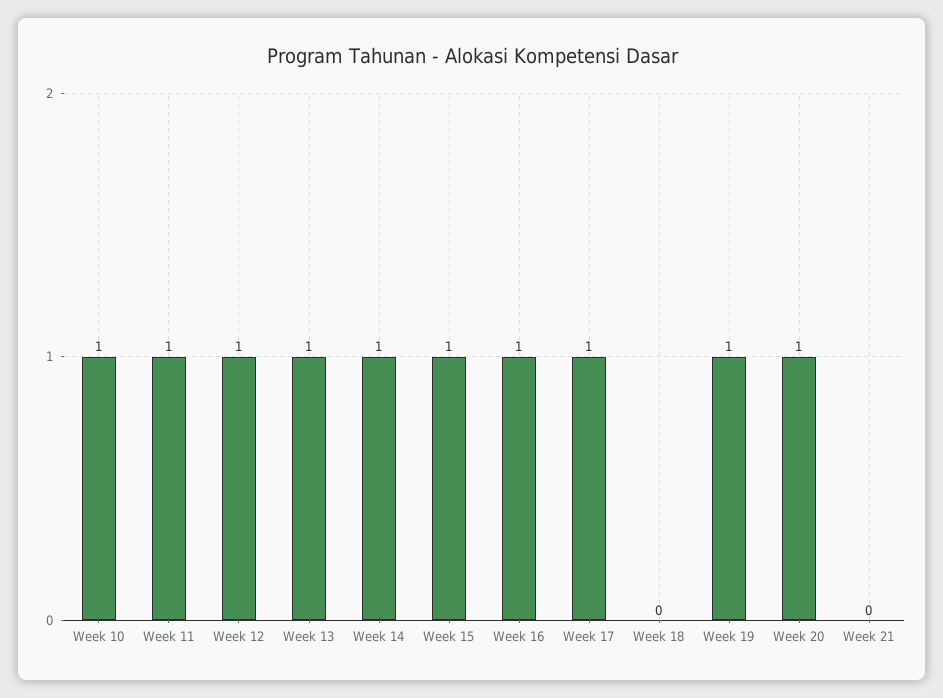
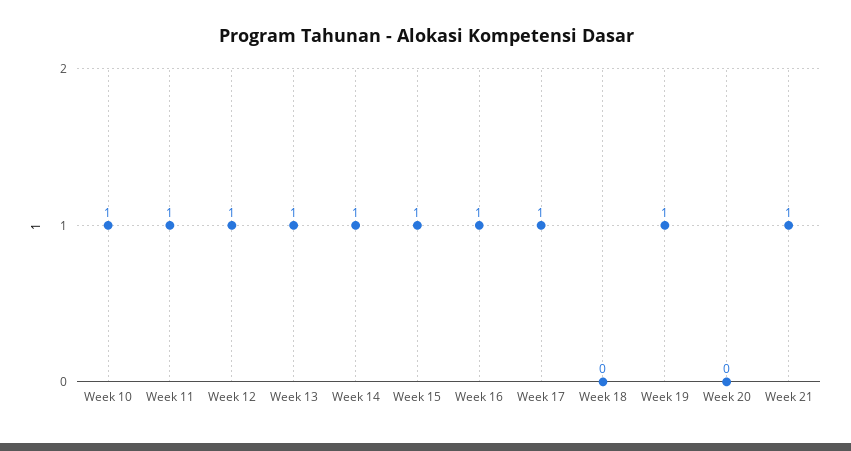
  {
    "Week 10": 1,
    "Week 11": 1,
    "Week 12": 1,
    "Week 13": 1,
    "Week 14": 1,
    "Week 15": 1,
    "Week 16": 1,
    "Week 17": 1,
    "Week 18": 0,
    "Week 19": 1,
-   "Week 20": 1,
+   "Week 20": 0,
-   "Week 21": 0
+   "Week 21": 1
  }

